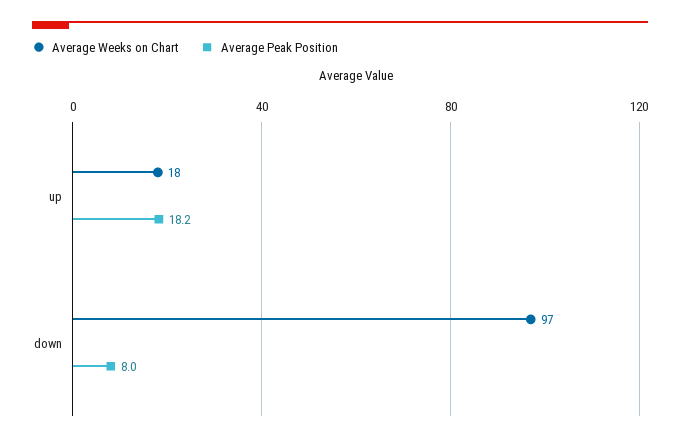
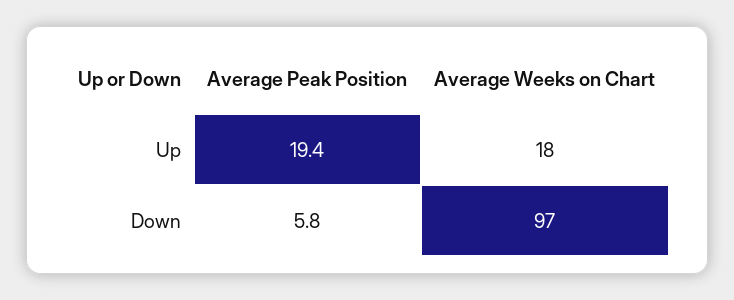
  {
    "Average Weeks on Chart": {
      "up": 18,
      "down": 97
    },
    "Average Peak Position": {
-     "up": 18.2,
+     "up": 19.4,
-     "down": 8
+     "down": 5.8
    }
  }

